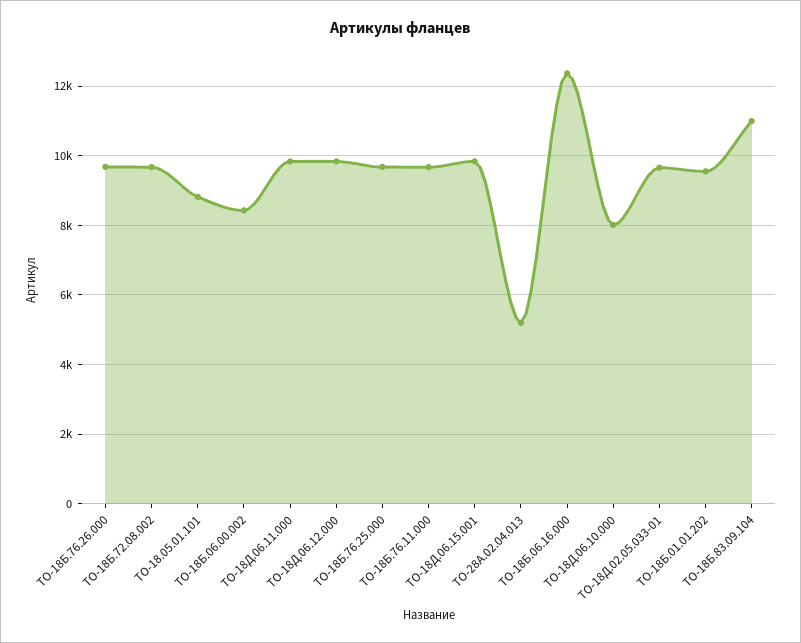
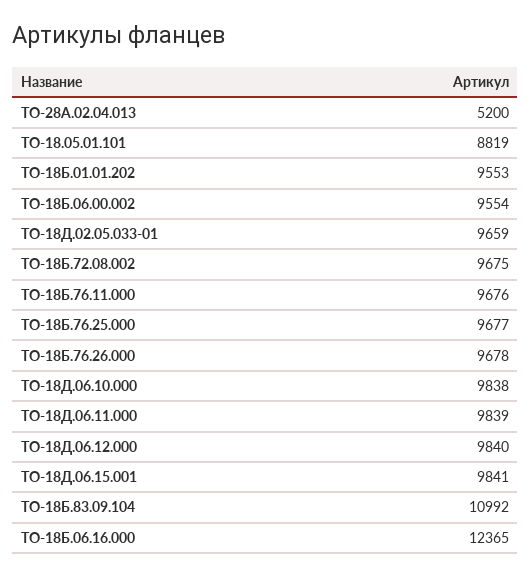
  {
    "ТО-18Б.76.26.000": 9678,
    "ТО-18Б.72.08.002": 9675,
    "ТО-18.05.01.101": 8819,
-   "ТО-18Б.06.00.002": 8400,
+   "ТО-18Б.06.00.002": 9554,
    "ТО-18Д.06.11.000": 9839,
    "ТО-18Д.06.12.000": 9840,
    "ТО-18Б.76.25.000": 9677,
    "ТО-18Б.76.11.000": 9676,
    "ТО-18Д.06.15.001": 9841,
    "ТО-28А.02.04.013": 5200,
    "ТО-18Б.06.16.000": 12365,
-   "ТО-18Д.06.10.000": 8000,
+   "ТО-18Д.06.10.000": 9838,
    "ТО-18Д.02.05.033-01": 9659,
    "ТО-18Б.01.01.202": 9553,
    "ТО-18Б.83.09.104": 10992
  }

